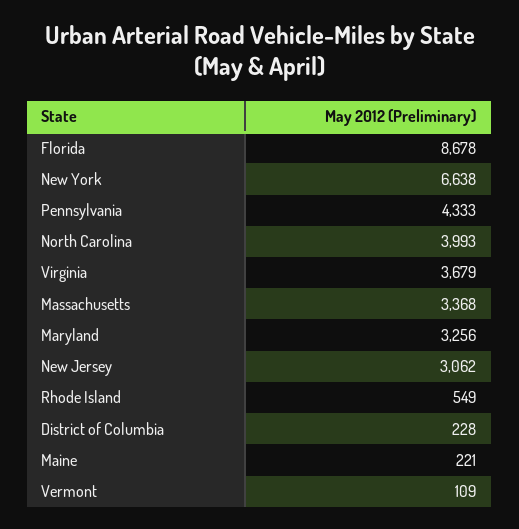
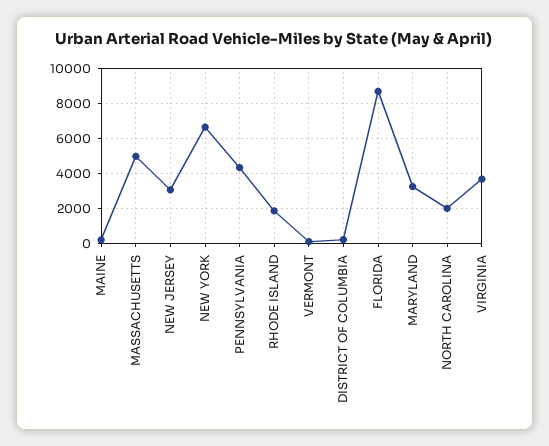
  {
    "Florida": 8678,
    "New York": 6638,
    "Pennsylvania": 4333,
-   "North Carolina": 3993,
+   "North Carolina": 2000,
    "Virginia": 3679,
-   "Massachusetts": 3368,
+   "Massachusetts": 5000,
    "Maryland": 3256,
    "New Jersey": 3062,
-   "Rhode Island": 549,
+   "Rhode Island": 2000,
    "District of Columbia": 228,
    "Maine": 221,
    "Vermont": 109
  }

